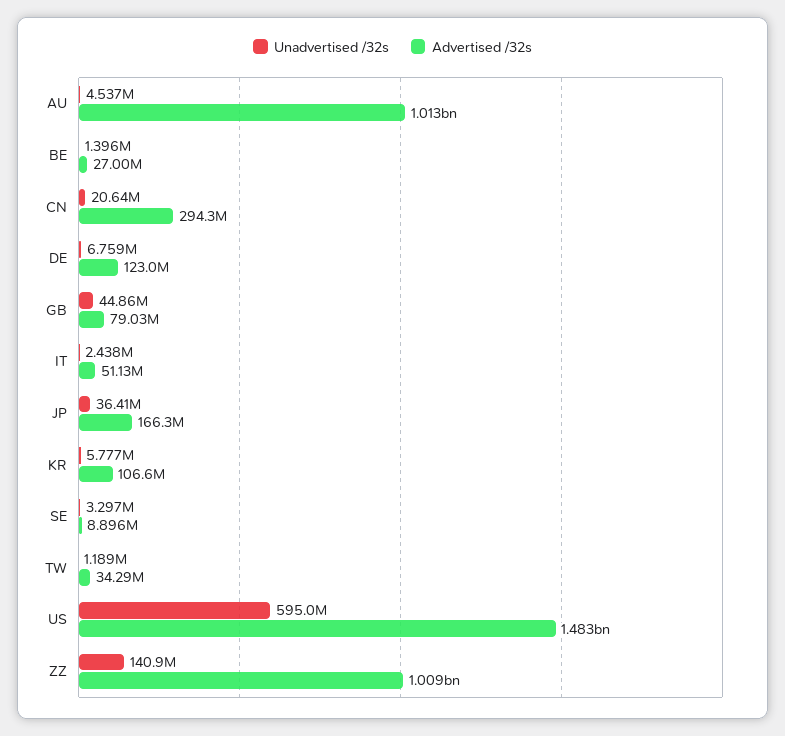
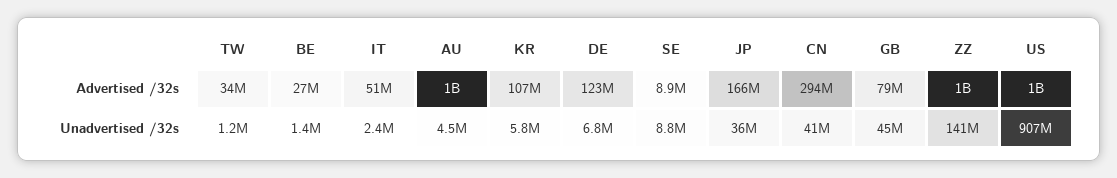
  {
    "Unadvertised /32s": {
      "AU": 4537000,
      "BE": 1396000,
-     "CN": 20640000,
+     "CN": 41000000,
      "DE": 6759000,
      "GB": 44860000,
      "IT": 2438000,
      "JP": 36410000,
      "KR": 5777000,
-     "SE": 3297000,
+     "SE": 8800000,
      "TW": 1189000,
-     "US": 595000000,
+     "US": 907000000,
      "ZZ": 140900000
    },
    "Advertised /32s": {
      "AU": 1013000000,
      "BE": 27000000,
      "CN": 294300000,
      "DE": 123000000,
      "GB": 79030000,
      "IT": 51130000,
      "JP": 166300000,
      "KR": 106600000,
      "SE": 8896000,
      "TW": 34290000,
-     "US": 1483000000,
+     "US": 1000000000,
      "ZZ": 1009000000
    }
  }

